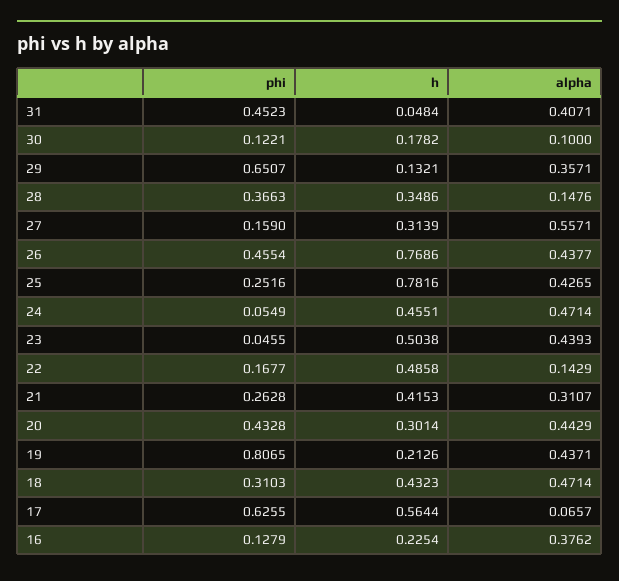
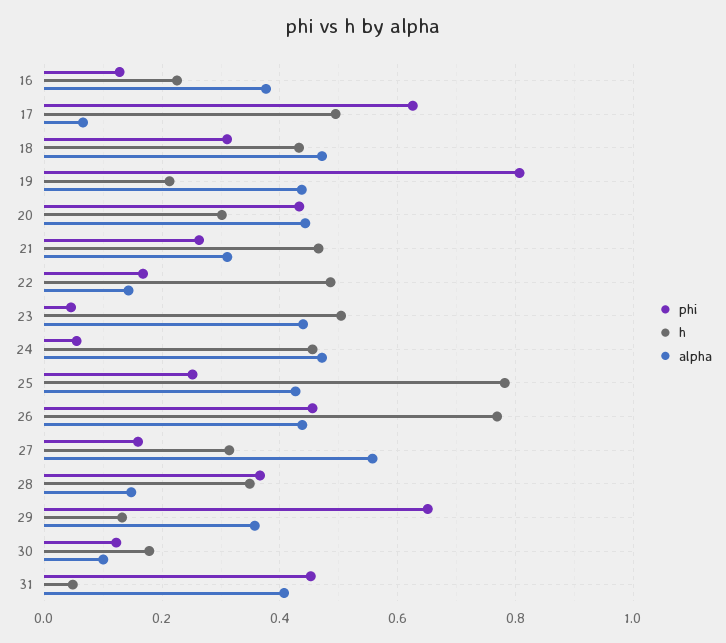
  {
    "phi": {
      "31": 0.4523,
      "30": 0.1221,
      "29": 0.6507,
      "28": 0.3663,
      "27": 0.159,
      "26": 0.4554,
      "25": 0.2516,
      "24": 0.0549,
      "23": 0.0455,
      "22": 0.1677,
      "21": 0.2628,
      "20": 0.4328,
      "19": 0.8065,
      "18": 0.3103,
      "17": 0.6255,
      "16": 0.1279
    },
    "h": {
      "31": 0.0484,
      "30": 0.1782,
      "29": 0.1321,
      "28": 0.3486,
      "27": 0.3139,
      "26": 0.7686,
      "25": 0.7816,
      "24": 0.4551,
      "23": 0.5038,
      "22": 0.4858,
-     "21": 0.4153,
+     "21": 0.46,
      "20": 0.3014,
      "19": 0.2126,
      "18": 0.4323,
-     "17": 0.5644,
+     "17": 0.5,
      "16": 0.2254
    },
    "alpha": {
      "31": 0.4071,
      "30": 0.1,
      "29": 0.3571,
      "28": 0.1476,
      "27": 0.5571,
      "26": 0.4377,
      "25": 0.4265,
      "24": 0.4714,
      "23": 0.4393,
      "22": 0.1429,
      "21": 0.3107,
      "20": 0.4429,
      "19": 0.4371,
      "18": 0.4714,
      "17": 0.0657,
      "16": 0.3762
    }
  }

